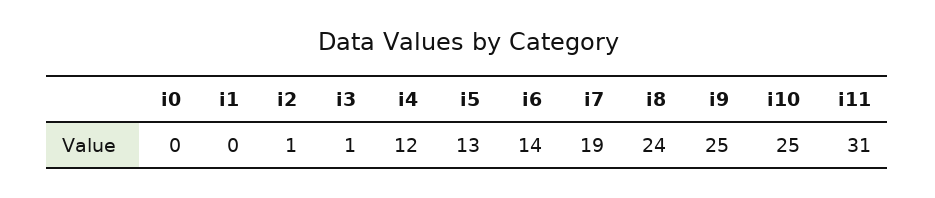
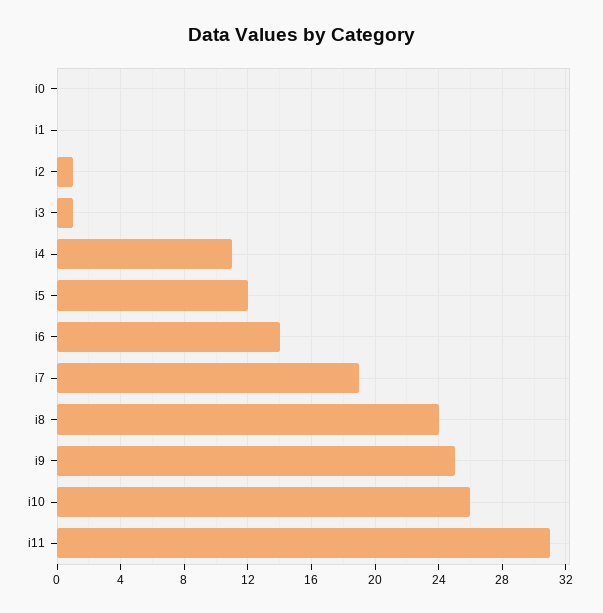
  {
    "i0": 0,
    "i1": 0,
    "i2": 1,
    "i3": 1,
-   "i4": 12,
+   "i4": 11,
-   "i5": 13,
+   "i5": 12,
    "i6": 14,
    "i7": 19,
    "i8": 24,
    "i9": 25,
-   "i10": 25,
+   "i10": 26,
    "i11": 31
  }

